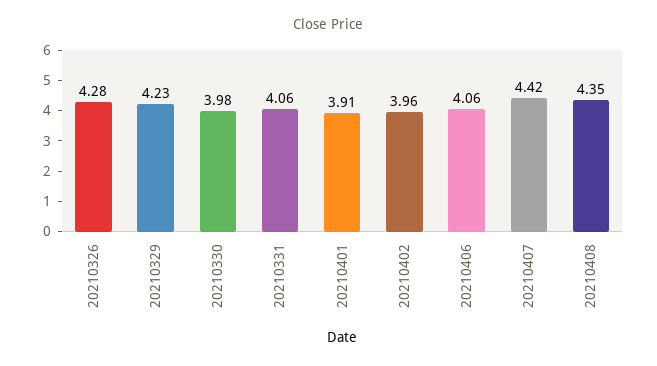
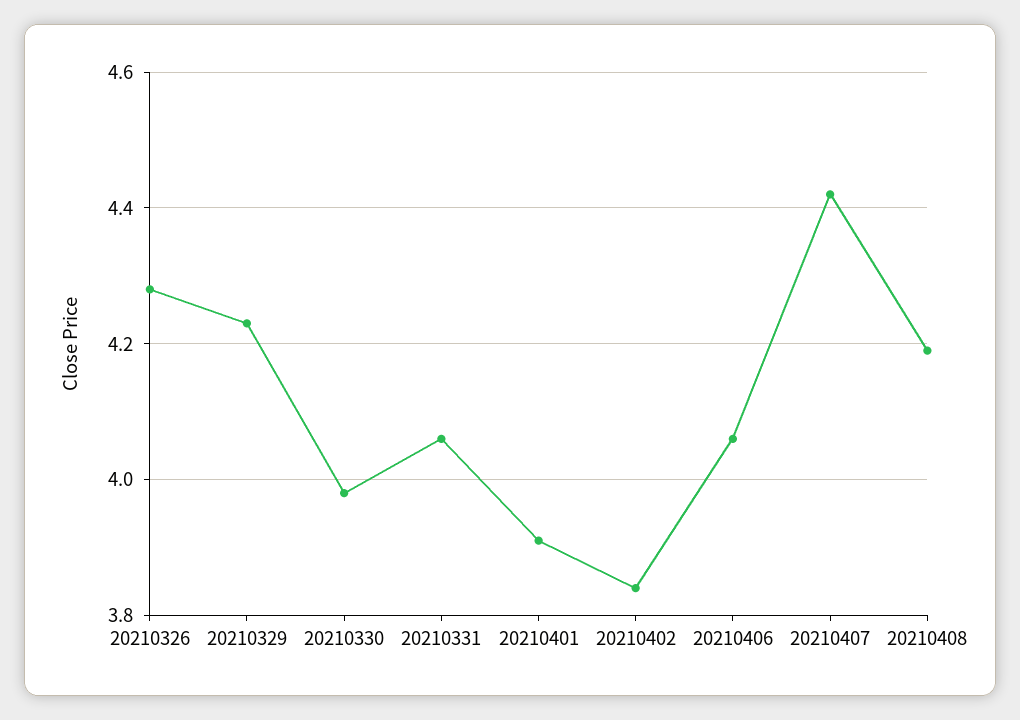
  {
    "20210326": 4.28,
    "20210329": 4.23,
    "20210330": 3.98,
    "20210331": 4.06,
    "20210401": 3.91,
-   "20210402": 3.96,
+   "20210402": 3.85,
    "20210406": 4.06,
    "20210407": 4.42,
-   "20210408": 4.35
+   "20210408": 4.2
  }

